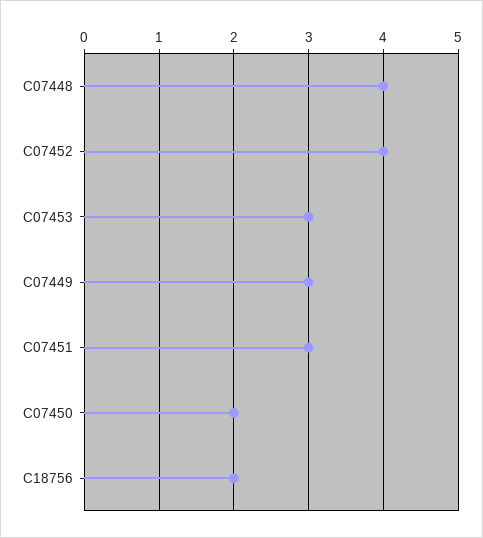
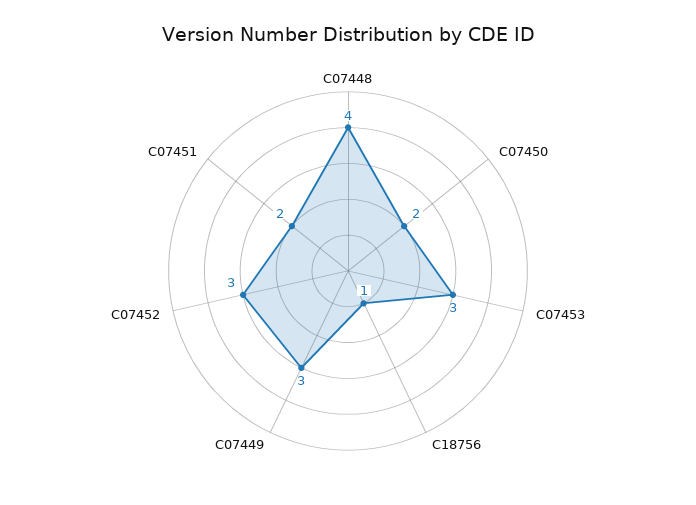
  {
    "C07448": 4,
-   "C07452": 4,
+   "C07452": 3,
    "C07453": 3,
    "C07449": 3,
-   "C07451": 3,
+   "C07451": 2,
    "C07450": 2,
-   "C18756": 2
+   "C18756": 1
  }

